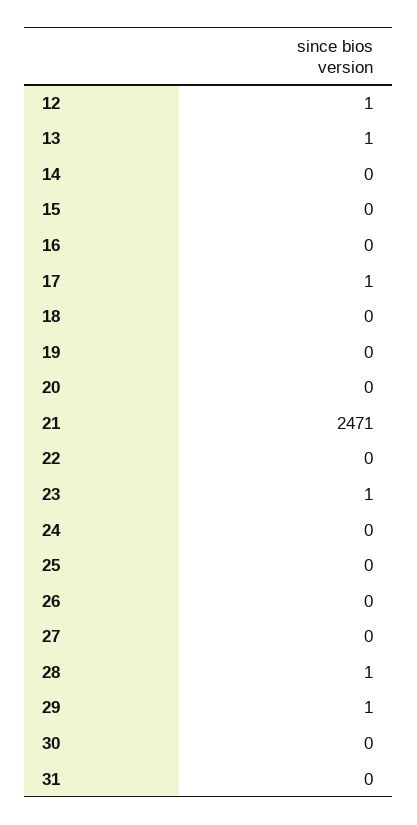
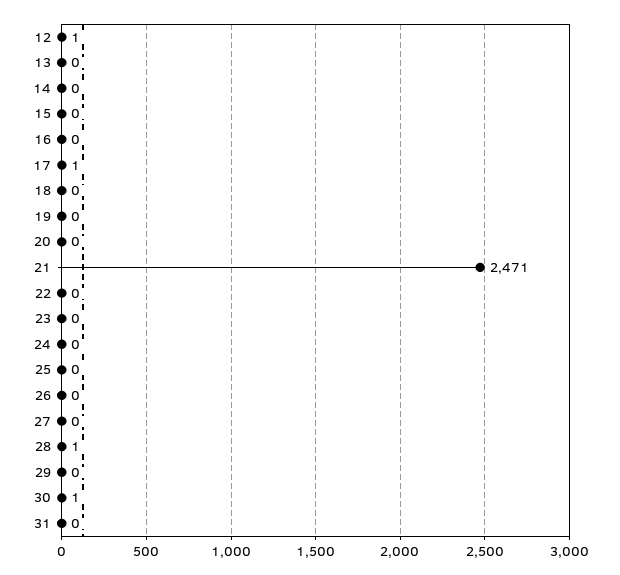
  {
    "12": 1,
-   "13": 1,
+   "13": 0,
    "14": 0,
    "15": 0,
    "16": 0,
    "17": 1,
    "18": 0,
    "19": 0,
    "20": 0,
    "21": 2471,
    "22": 0,
-   "23": 1,
+   "23": 0,
    "24": 0,
    "25": 0,
    "26": 0,
    "27": 0,
    "28": 1,
-   "29": 1,
+   "29": 0,
-   "30": 0,
+   "30": 1,
    "31": 0
  }

